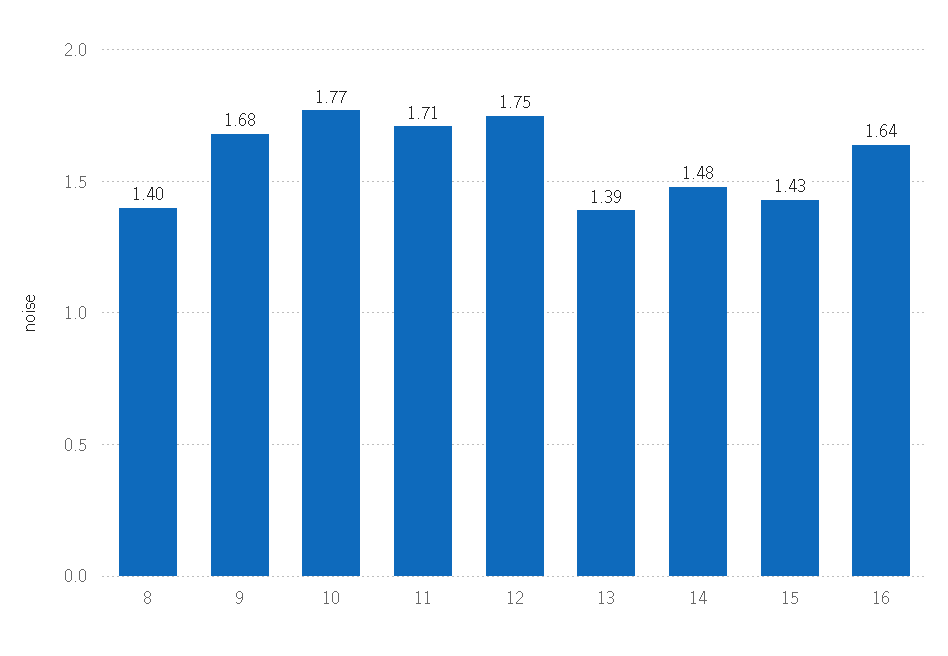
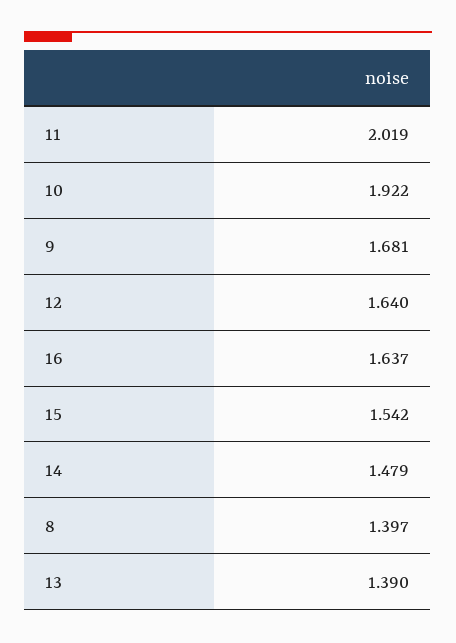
  {
    "8": 1.397,
    "9": 1.681,
-   "10": 1.77,
+   "10": 1.922,
-   "11": 1.71,
+   "11": 2.019,
-   "12": 1.75,
+   "12": 1.64,
    "13": 1.39,
    "14": 1.479,
-   "15": 1.43,
+   "15": 1.542,
    "16": 1.637
  }

